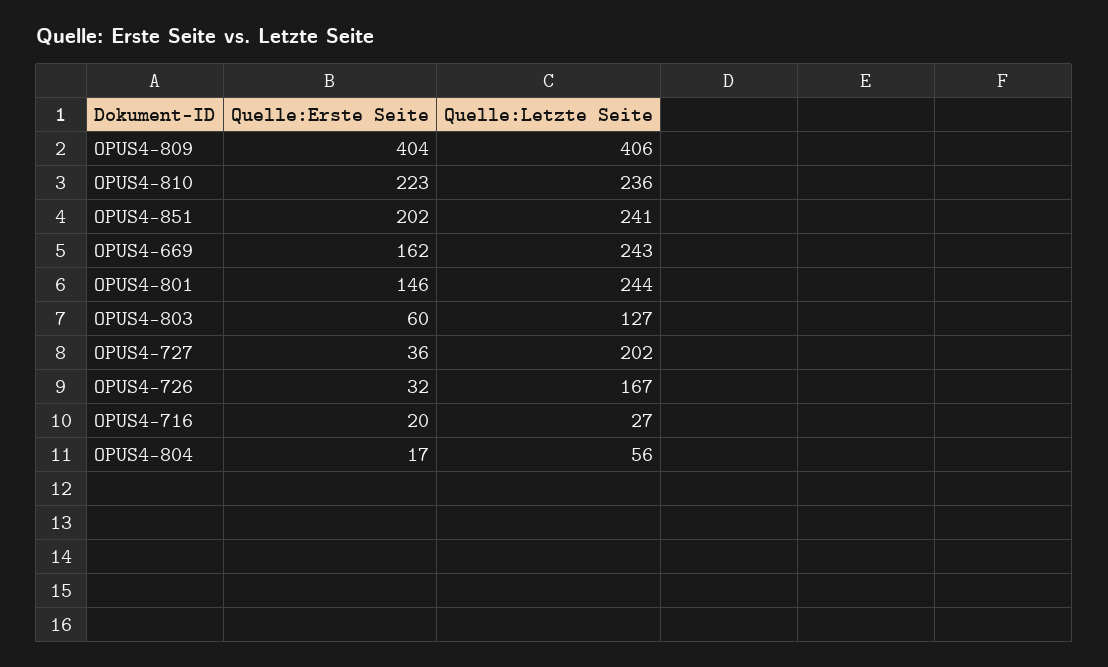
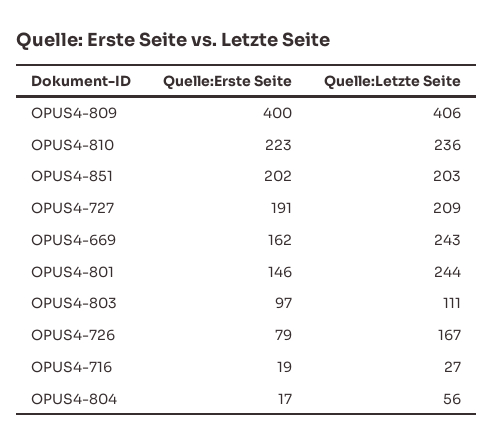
  {
    "Quelle:Erste Seite": {
-     "OPUS4-809": 404,
+     "OPUS4-809": 400,
      "OPUS4-810": 223,
      "OPUS4-851": 202,
      "OPUS4-669": 162,
      "OPUS4-801": 146,
-     "OPUS4-803": 60,
+     "OPUS4-803": 97,
-     "OPUS4-727": 36,
+     "OPUS4-727": 191,
-     "OPUS4-726": 32,
+     "OPUS4-726": 79,
-     "OPUS4-716": 20,
+     "OPUS4-716": 19,
      "OPUS4-804": 17
    },
    "Quelle:Letzte Seite": {
      "OPUS4-809": 406,
      "OPUS4-810": 236,
-     "OPUS4-851": 241,
+     "OPUS4-851": 203,
      "OPUS4-669": 243,
      "OPUS4-801": 244,
-     "OPUS4-803": 127,
+     "OPUS4-803": 111,
-     "OPUS4-727": 202,
+     "OPUS4-727": 209,
      "OPUS4-726": 167,
      "OPUS4-716": 27,
      "OPUS4-804": 56
    }
  }

